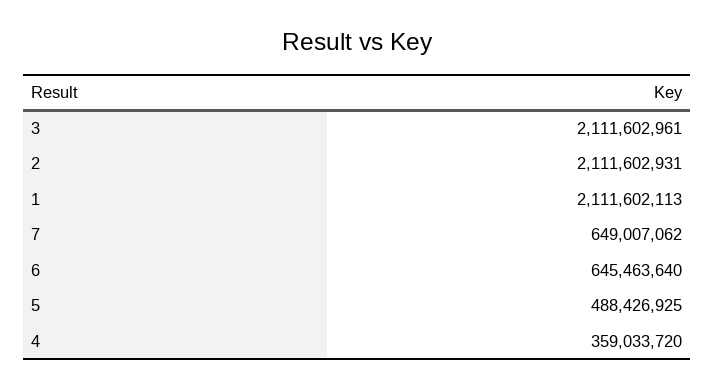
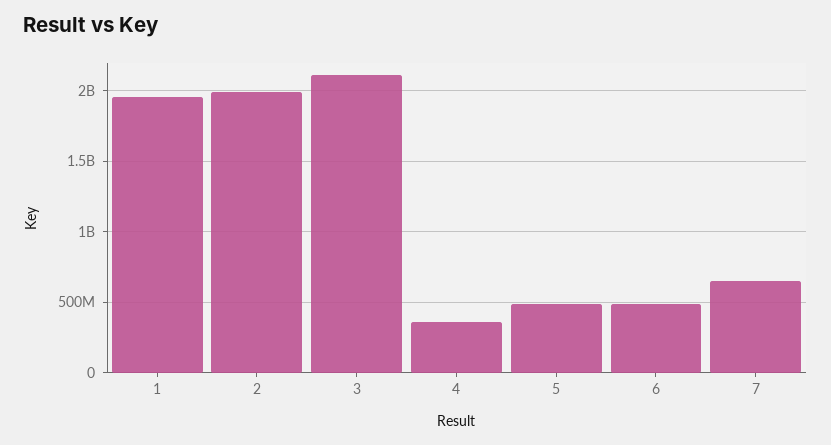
  {
    "3": 2111602961,
-   "2": 2111602931,
+   "2": 2000000000,
-   "1": 2111602113,
+   "1": 1950000000,
    "7": 649007062,
-   "6": 645463640,
+   "6": 500000000,
    "5": 488426925,
    "4": 359033720
  }

